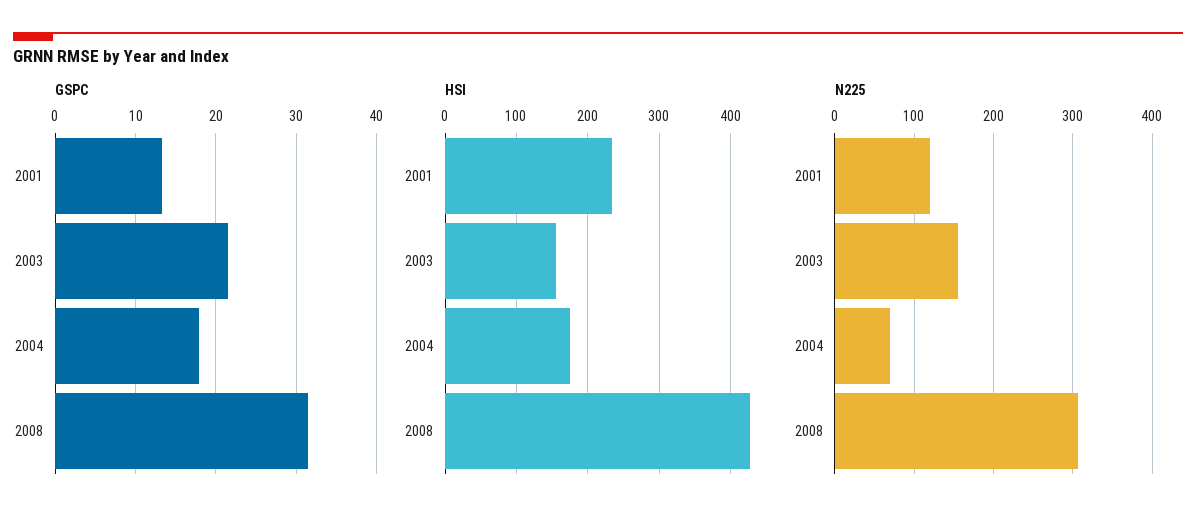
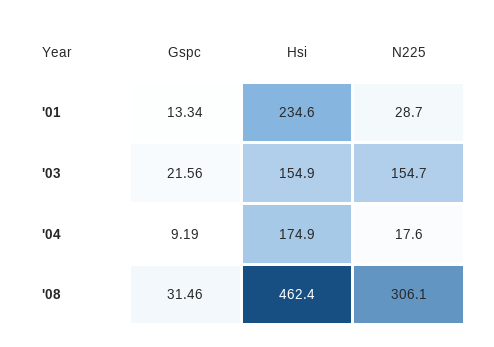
  {
    "GSPC": {
      "2001": 13.34,
      "2003": 21.56,
-     "2004": 18,
+     "2004": 9.19,
      "2008": 31.46
    },
    "HSI": {
      "2001": 234.6,
      "2003": 154.9,
      "2004": 174.9,
-     "2008": 430
+     "2008": 462.4
    },
    "N225": {
-     "2001": 120,
+     "2001": 28.7,
      "2003": 154.7,
-     "2004": 70,
+     "2004": 17.6,
      "2008": 306.1
    }
  }

